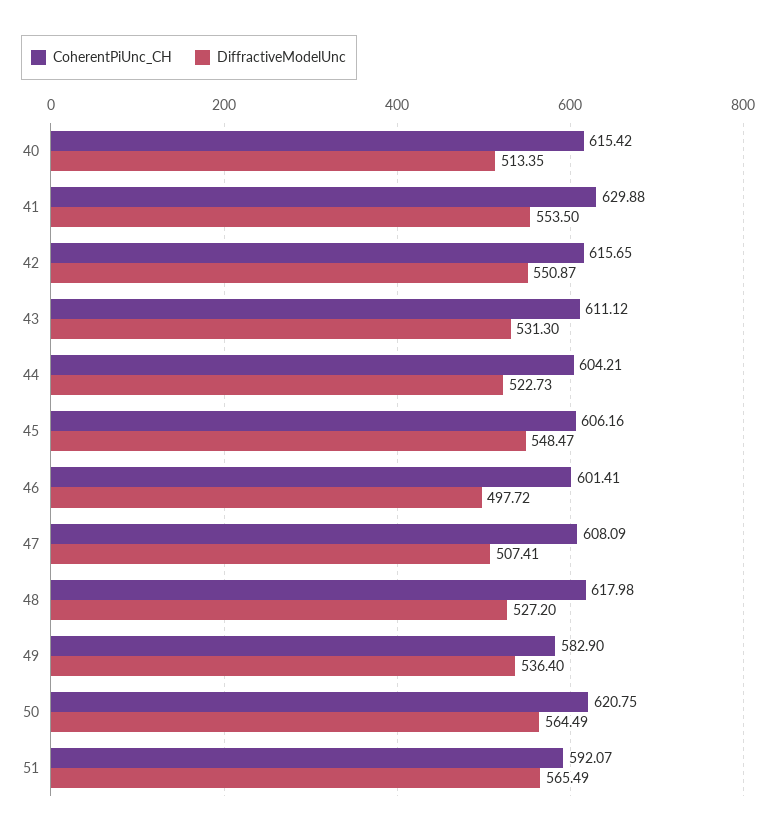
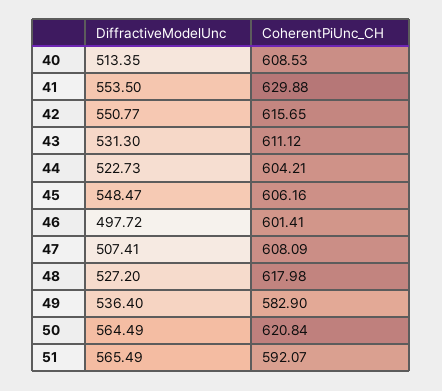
  {
    "CoherentPiUnc_CH": {
-     "40": 615.42,
+     "40": 608.53,
      "41": 629.88,
      "42": 615.65,
      "43": 611.12,
      "44": 604.21,
      "45": 606.16,
      "46": 601.41,
      "47": 608.09,
      "48": 617.98,
      "49": 582.9,
-     "50": 620.75,
+     "50": 620.84,
      "51": 592.07
    },
    "DiffractiveModelUnc": {
      "40": 513.35,
      "41": 553.5,
-     "42": 550.87,
+     "42": 550.77,
      "43": 531.3,
      "44": 522.73,
      "45": 548.47,
      "46": 497.72,
      "47": 507.41,
      "48": 527.2,
      "49": 536.4,
      "50": 564.49,
      "51": 565.49
    }
  }

